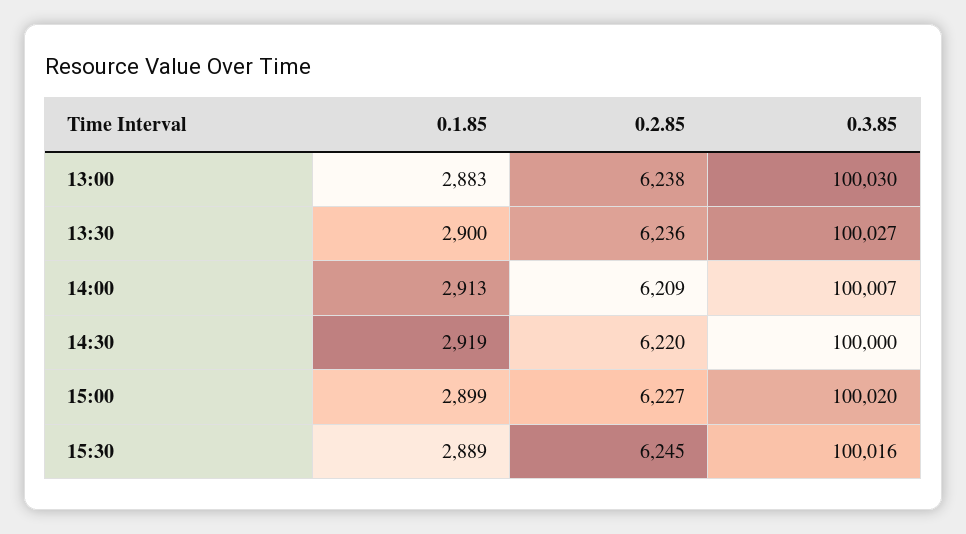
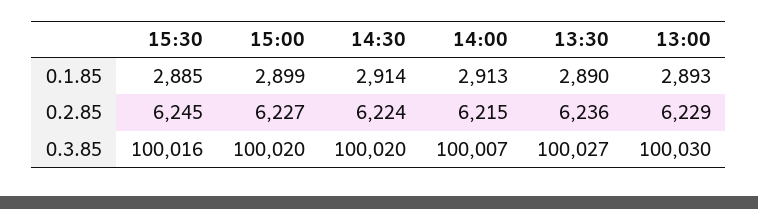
  {
    "0.1.85": {
-     "13:00": 2883,
+     "13:00": 2893,
-     "13:30": 2900,
+     "13:30": 2890,
      "14:00": 2913,
-     "14:30": 2919,
+     "14:30": 2914,
      "15:00": 2899,
-     "15:30": 2889
+     "15:30": 2885
    },
    "0.2.85": {
-     "13:00": 6238,
+     "13:00": 6229,
      "13:30": 6236,
-     "14:00": 6209,
+     "14:00": 6215,
-     "14:30": 6220,
+     "14:30": 6224,
      "15:00": 6227,
      "15:30": 6245
    },
    "0.3.85": {
      "13:00": 100030,
      "13:30": 100027,
      "14:00": 100007,
-     "14:30": 100000,
+     "14:30": 100020,
      "15:00": 100020,
      "15:30": 100016
    }
  }

